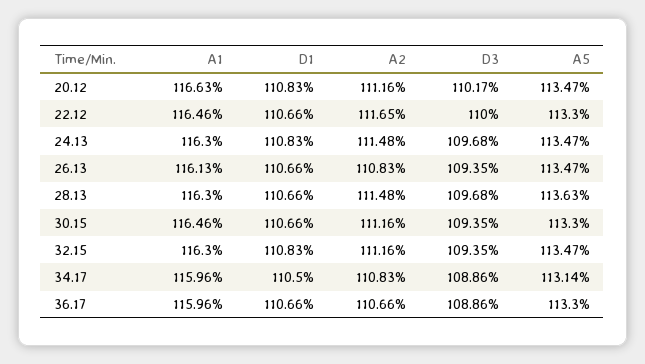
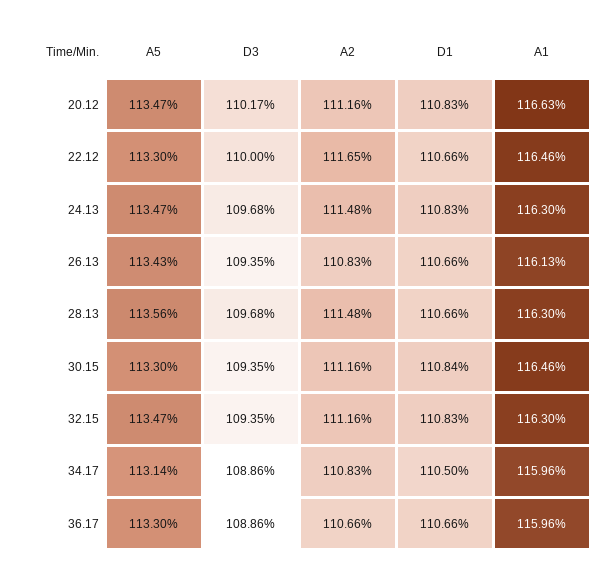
  {
    "A1": {
      "20.12": 116.63,
      "22.12": 116.46,
      "24.13": 116.3,
      "26.13": 116.13,
      "28.13": 116.3,
      "30.15": 116.46,
      "32.15": 116.3,
      "34.17": 115.96,
      "36.17": 115.96
    },
    "D1": {
      "20.12": 110.83,
      "22.12": 110.66,
      "24.13": 110.83,
      "26.13": 110.66,
      "28.13": 110.66,
-     "30.15": 110.66,
+     "30.15": 110.84,
      "32.15": 110.83,
      "34.17": 110.5,
      "36.17": 110.66
    },
    "A2": {
      "20.12": 111.16,
      "22.12": 111.65,
      "24.13": 111.48,
      "26.13": 110.83,
      "28.13": 111.48,
      "30.15": 111.16,
      "32.15": 111.16,
      "34.17": 110.83,
      "36.17": 110.66
    },
    "D3": {
      "20.12": 110.17,
      "22.12": 110,
      "24.13": 109.68,
      "26.13": 109.35,
      "28.13": 109.68,
      "30.15": 109.35,
      "32.15": 109.35,
      "34.17": 108.86,
      "36.17": 108.86
    },
    "A5": {
      "20.12": 113.47,
      "22.12": 113.3,
      "24.13": 113.47,
-     "26.13": 113.47,
+     "26.13": 113.43,
-     "28.13": 113.63,
+     "28.13": 113.56,
      "30.15": 113.3,
      "32.15": 113.47,
      "34.17": 113.14,
      "36.17": 113.3
    }
  }

